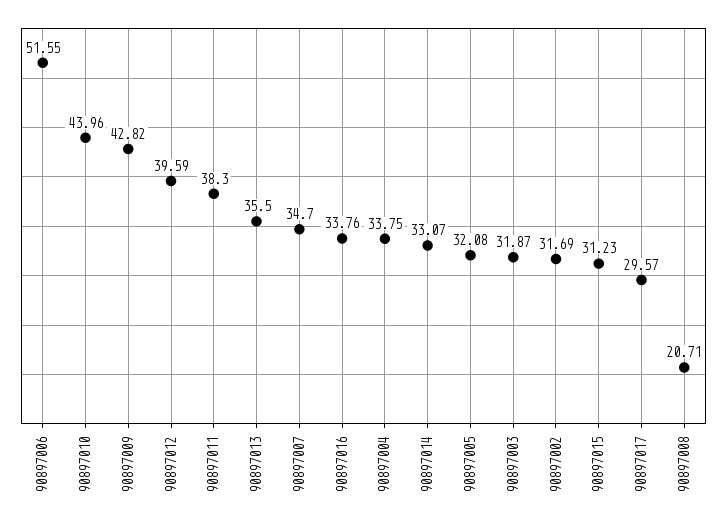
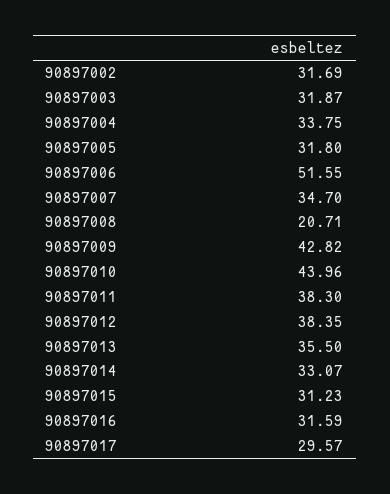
  {
    "90897006": 51.55,
    "90897010": 43.96,
    "90897009": 42.82,
-   "90897012": 39.59,
+   "90897012": 38.35,
    "90897011": 38.3,
    "90897013": 35.5,
    "90897007": 34.7,
-   "90897016": 33.76,
+   "90897016": 31.59,
    "90897004": 33.75,
    "90897014": 33.07,
-   "90897005": 32.08,
+   "90897005": 31.8,
    "90897003": 31.87,
    "90897002": 31.69,
    "90897015": 31.23,
    "90897017": 29.57,
    "90897008": 20.71
  }

